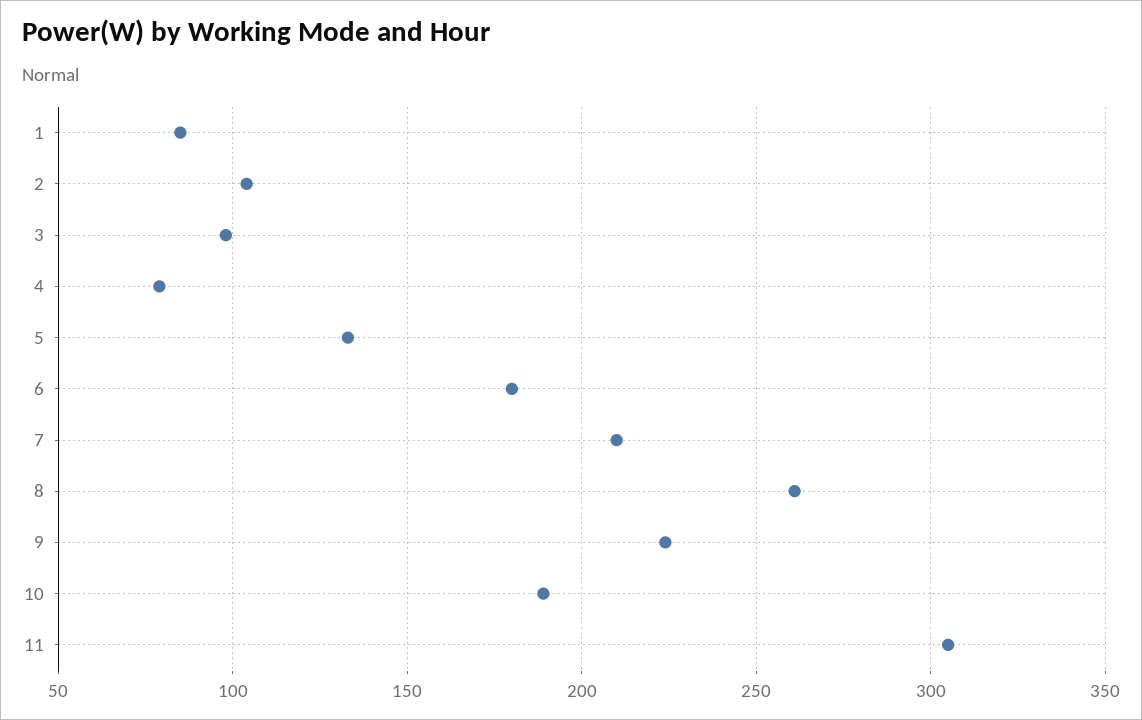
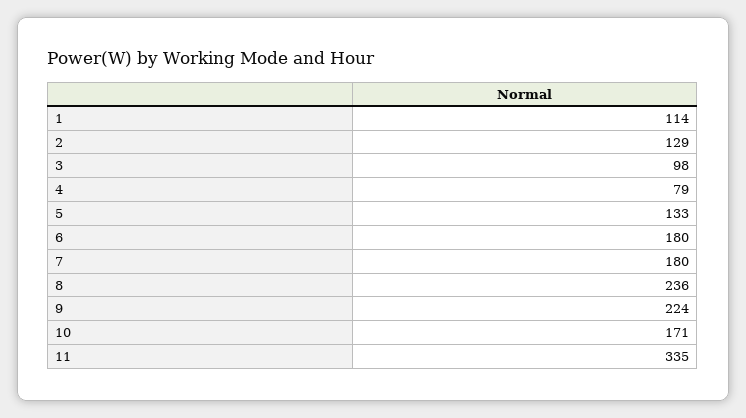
  {
-   "1": 85,
+   "1": 114,
-   "2": 105,
+   "2": 129,
    "3": 98,
    "4": 79,
    "5": 133,
    "6": 180,
-   "7": 210,
+   "7": 180,
-   "8": 260,
+   "8": 236,
    "9": 224,
-   "10": 190,
+   "10": 171,
-   "11": 305
+   "11": 335
  }

